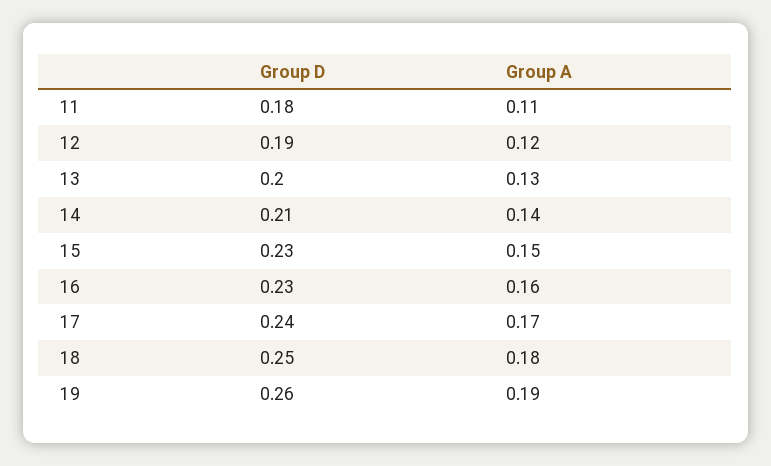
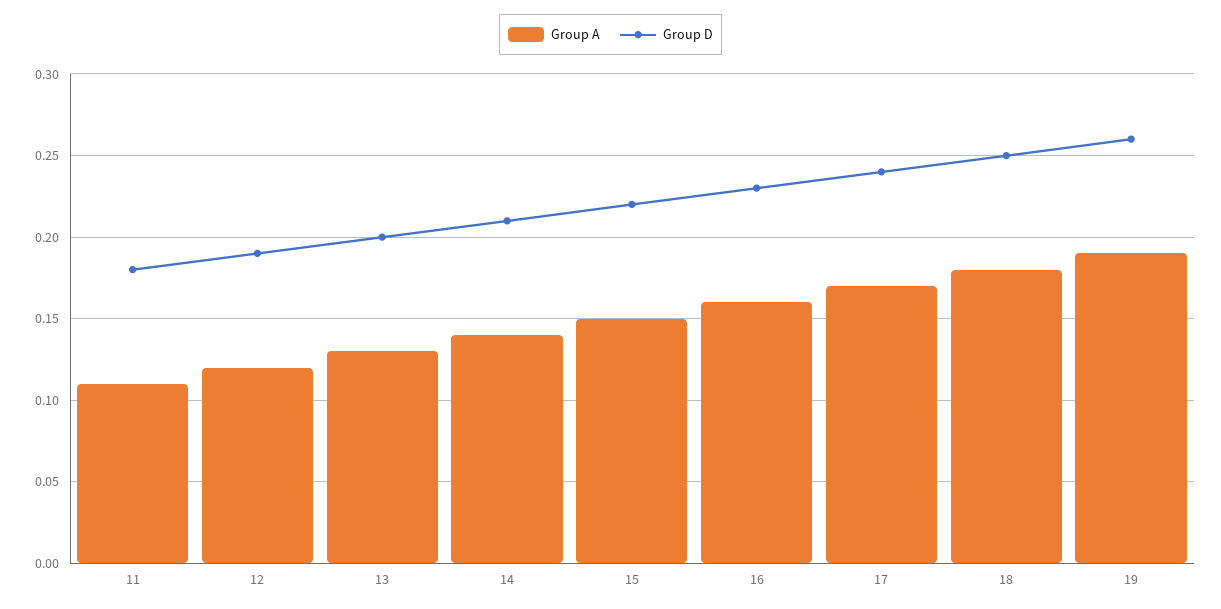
  {
    "Group D": {
      "11": 0.18,
      "12": 0.19,
      "13": 0.2,
      "14": 0.21,
-     "15": 0.23,
+     "15": 0.22,
      "16": 0.23,
      "17": 0.24,
      "18": 0.25,
      "19": 0.26
    },
    "Group A": {
      "11": 0.11,
      "12": 0.12,
      "13": 0.13,
      "14": 0.14,
      "15": 0.15,
      "16": 0.16,
      "17": 0.17,
      "18": 0.18,
      "19": 0.19
    }
  }

